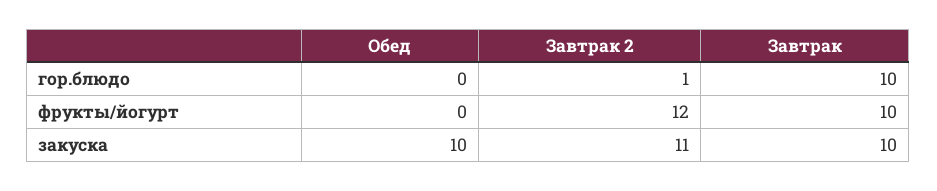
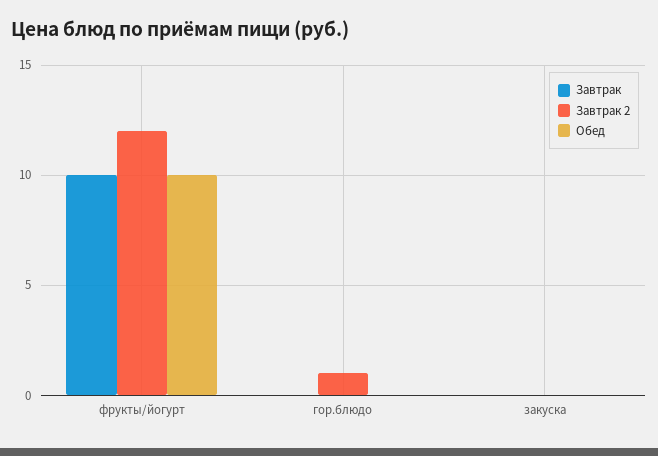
  {
    "Обед": {
      "гор.блюдо": 0,
-     "фрукты/йогурт": 0,
+     "фрукты/йогурт": 10,
-     "закуска": 10
+     "закуска": 0
    },
    "Завтрак 2": {
      "гор.блюдо": 1,
      "фрукты/йогурт": 12,
-     "закуска": 11
+     "закуска": 0
    },
    "Завтрак": {
-     "гор.блюдо": 10,
+     "гор.блюдо": 0,
      "фрукты/йогурт": 10,
-     "закуска": 10
+     "закуска": 0
    }
  }

